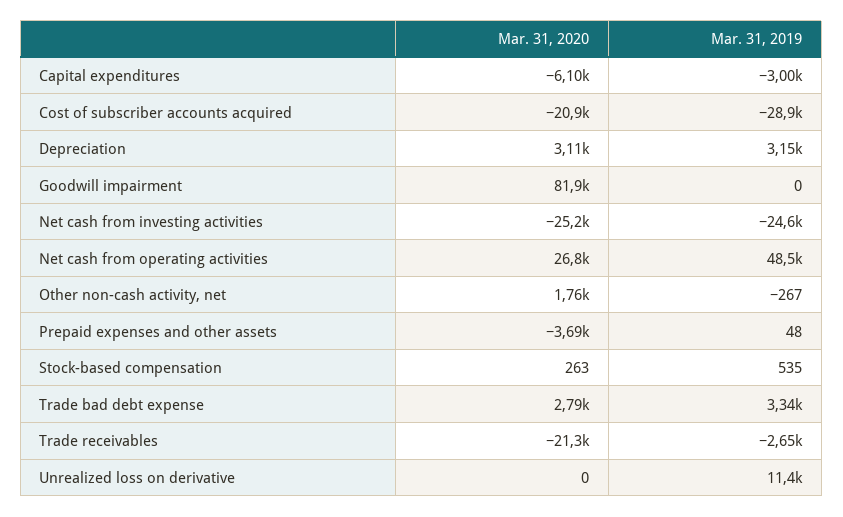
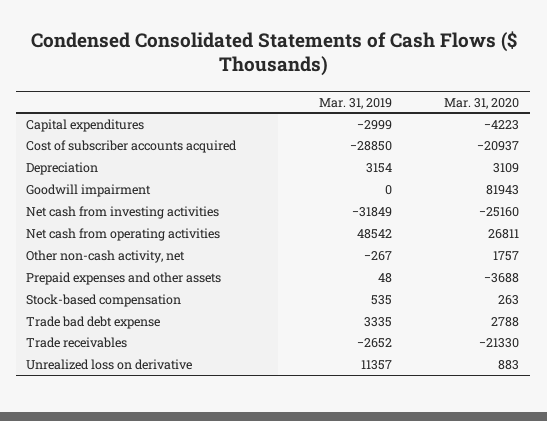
  {
    "Mar. 31, 2020": {
-     "Capital expenditures": -6100,
+     "Capital expenditures": -4223,
      "Cost of subscriber accounts acquired": -20937,
      "Depreciation": 3109,
      "Goodwill impairment": 81943,
      "Net cash from investing activities": -25160,
      "Net cash from operating activities": 26811,
      "Other non-cash activity, net": 1757,
      "Prepaid expenses and other assets": -3688,
      "Stock-based compensation": 263,
      "Trade bad debt expense": 2788,
      "Trade receivables": -21330,
-     "Unrealized loss on derivative": 0
+     "Unrealized loss on derivative": 883
    },
    "Mar. 31, 2019": {
      "Capital expenditures": -2999,
      "Cost of subscriber accounts acquired": -28850,
      "Depreciation": 3154,
      "Goodwill impairment": 0,
-     "Net cash from investing activities": -24600,
+     "Net cash from investing activities": -31849,
      "Net cash from operating activities": 48542,
      "Other non-cash activity, net": -267,
      "Prepaid expenses and other assets": 48,
      "Stock-based compensation": 535,
      "Trade bad debt expense": 3335,
      "Trade receivables": -2652,
      "Unrealized loss on derivative": 11357
    }
  }

